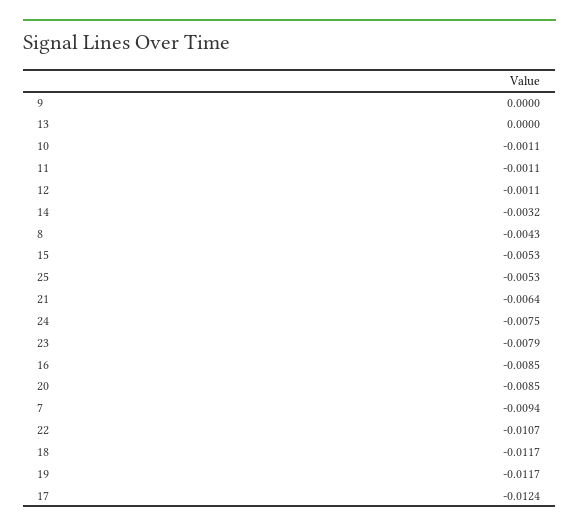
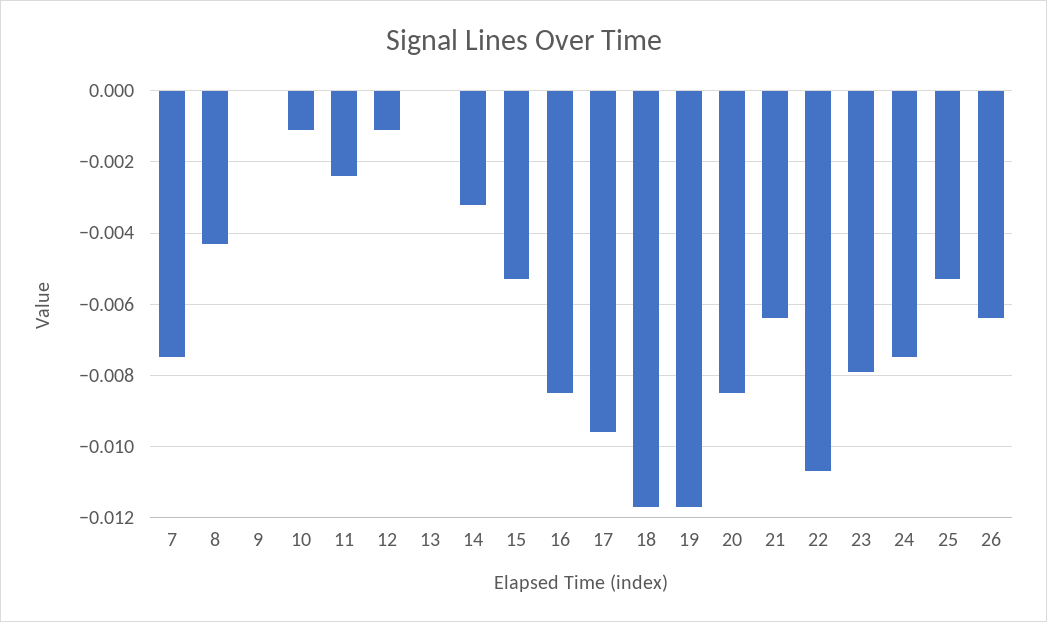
  {
    "9": 0,
    "13": 0,
    "10": -0.0011,
-   "11": -0.0011,
+   "11": -0.0025,
    "12": -0.0011,
    "14": -0.0032,
    "8": -0.0043,
    "15": -0.0053,
    "25": -0.0053,
    "21": -0.0064,
    "24": -0.0075,
    "23": -0.0079,
    "16": -0.0085,
    "20": -0.0085,
-   "7": -0.0094,
+   "7": -0.0075,
    "22": -0.0107,
    "18": -0.0117,
    "19": -0.0117,
-   "17": -0.0124
+   "17": -0.0095,
+   "26": -0.0065
  }

